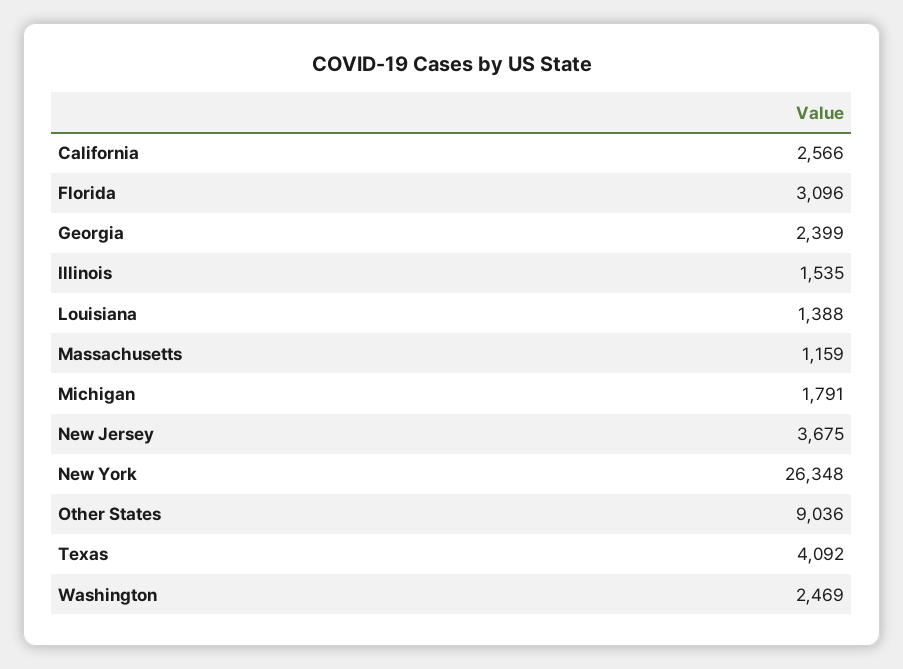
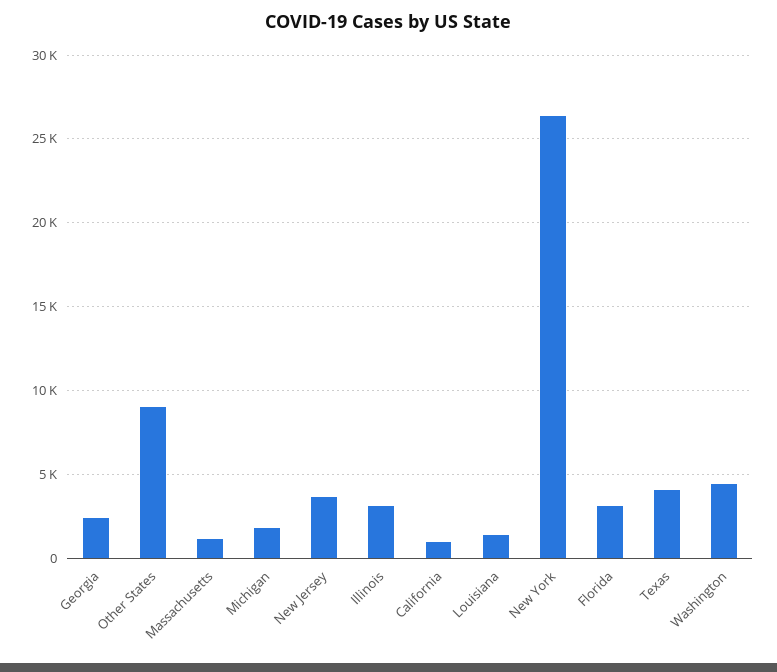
  {
-   "California": 2566,
+   "California": 1000,
    "Florida": 3096,
    "Georgia": 2399,
-   "Illinois": 1535,
+   "Illinois": 3000,
    "Louisiana": 1388,
    "Massachusetts": 1159,
    "Michigan": 1791,
    "New Jersey": 3675,
    "New York": 26348,
    "Other States": 9036,
    "Texas": 4092,
-   "Washington": 2469
+   "Washington": 4500
  }

